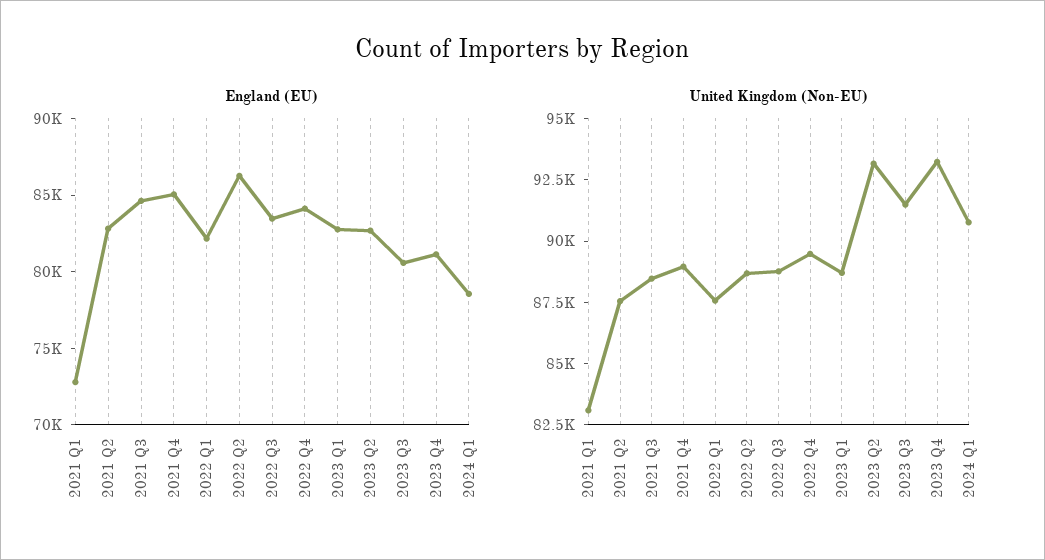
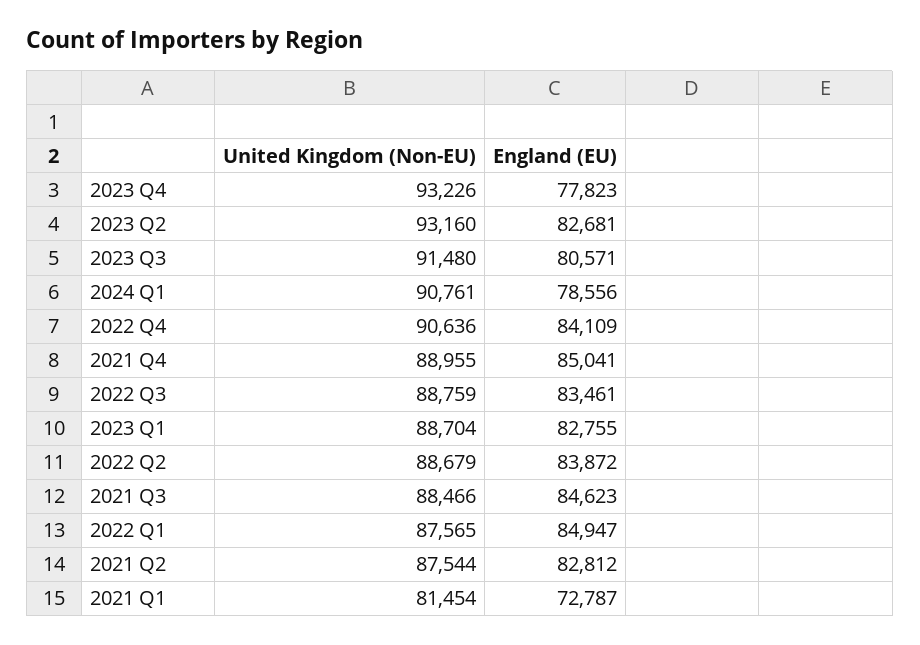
  {
    "England (EU)": {
      "2021 Q1": 72787,
      "2021 Q2": 82812,
      "2021 Q3": 84623,
      "2021 Q4": 85041,
-     "2022 Q1": 82000,
+     "2022 Q1": 84947,
-     "2022 Q2": 86000,
+     "2022 Q2": 83872,
      "2022 Q3": 83461,
      "2022 Q4": 84109,
      "2023 Q1": 82755,
      "2023 Q2": 82681,
      "2023 Q3": 80571,
-     "2023 Q4": 81000,
+     "2023 Q4": 77823,
      "2024 Q1": 78556
    },
    "United Kingdom (Non-EU)": {
-     "2021 Q1": 83000,
+     "2021 Q1": 81454,
      "2021 Q2": 87544,
      "2021 Q3": 88466,
      "2021 Q4": 88955,
      "2022 Q1": 87565,
      "2022 Q2": 88679,
      "2022 Q3": 88759,
-     "2022 Q4": 89500,
+     "2022 Q4": 90636,
      "2023 Q1": 88704,
      "2023 Q2": 93160,
      "2023 Q3": 91480,
      "2023 Q4": 93226,
      "2024 Q1": 90761
    }
  }

